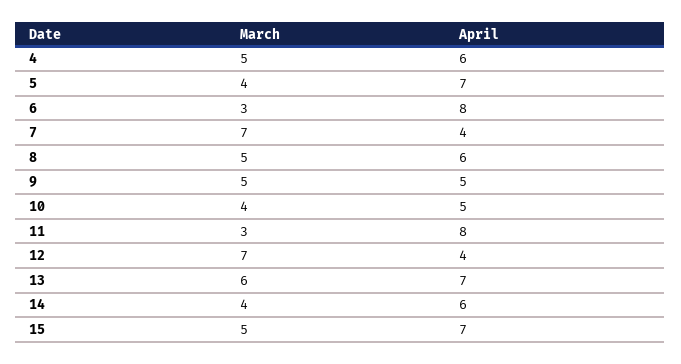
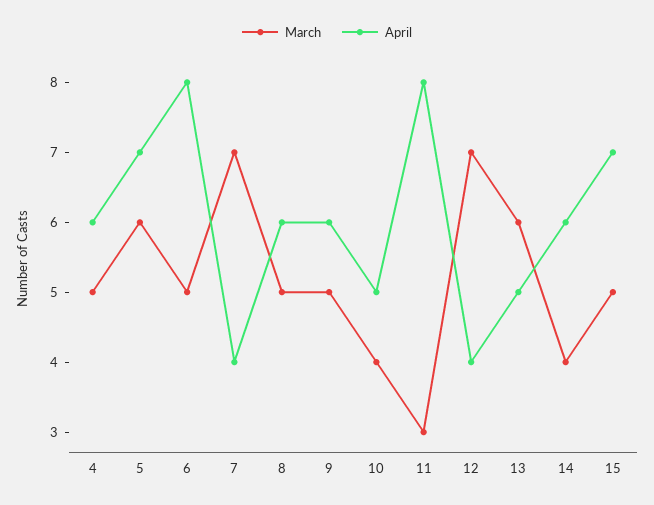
  {
    "March": {
      "4": 5,
-     "5": 4,
+     "5": 6,
-     "6": 3,
+     "6": 5,
      "7": 7,
      "8": 5,
      "9": 5,
      "10": 4,
      "11": 3,
      "12": 7,
      "13": 6,
      "14": 4,
      "15": 5
    },
    "April": {
      "4": 6,
      "5": 7,
      "6": 8,
      "7": 4,
      "8": 6,
-     "9": 5,
+     "9": 6,
      "10": 5,
      "11": 8,
      "12": 4,
-     "13": 7,
+     "13": 5,
      "14": 6,
      "15": 7
    }
  }

